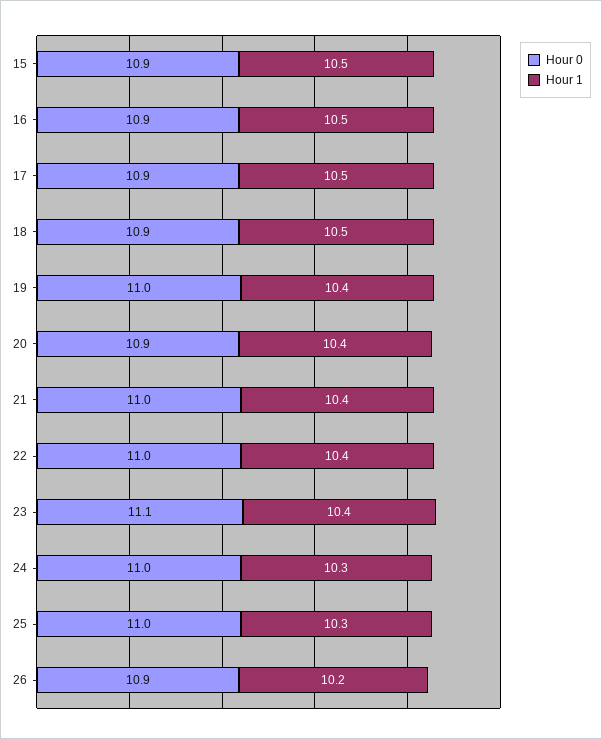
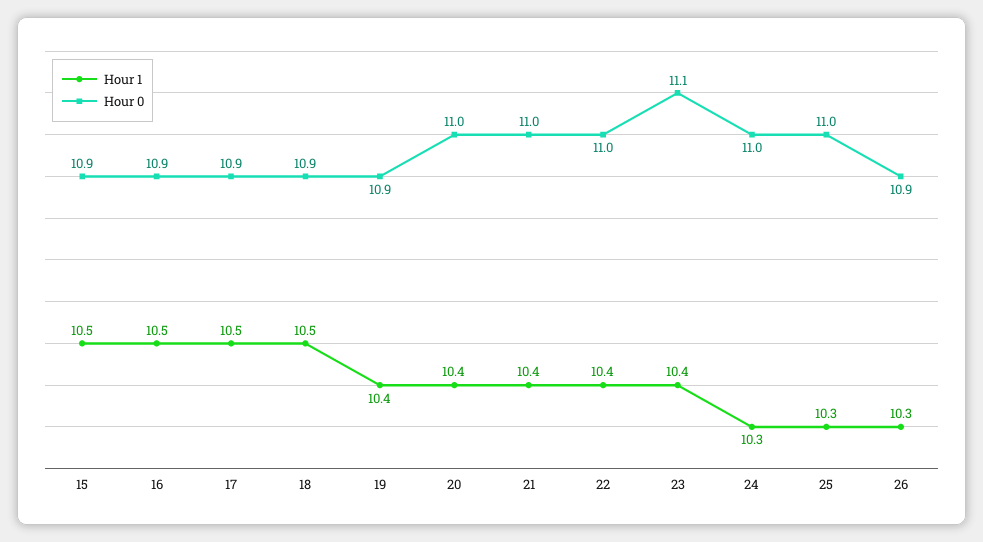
  {
    "Hour 0": {
      "15": 10.9,
      "16": 10.9,
      "17": 10.9,
      "18": 10.9,
-     "19": 11,
+     "19": 10.9,
-     "20": 10.9,
+     "20": 11,
      "21": 11,
      "22": 11,
      "23": 11.1,
      "24": 11,
      "25": 11,
      "26": 10.9
    },
    "Hour 1": {
      "15": 10.5,
      "16": 10.5,
      "17": 10.5,
      "18": 10.5,
      "19": 10.4,
      "20": 10.4,
      "21": 10.4,
      "22": 10.4,
      "23": 10.4,
      "24": 10.3,
      "25": 10.3,
-     "26": 10.2
+     "26": 10.3
    }
  }

